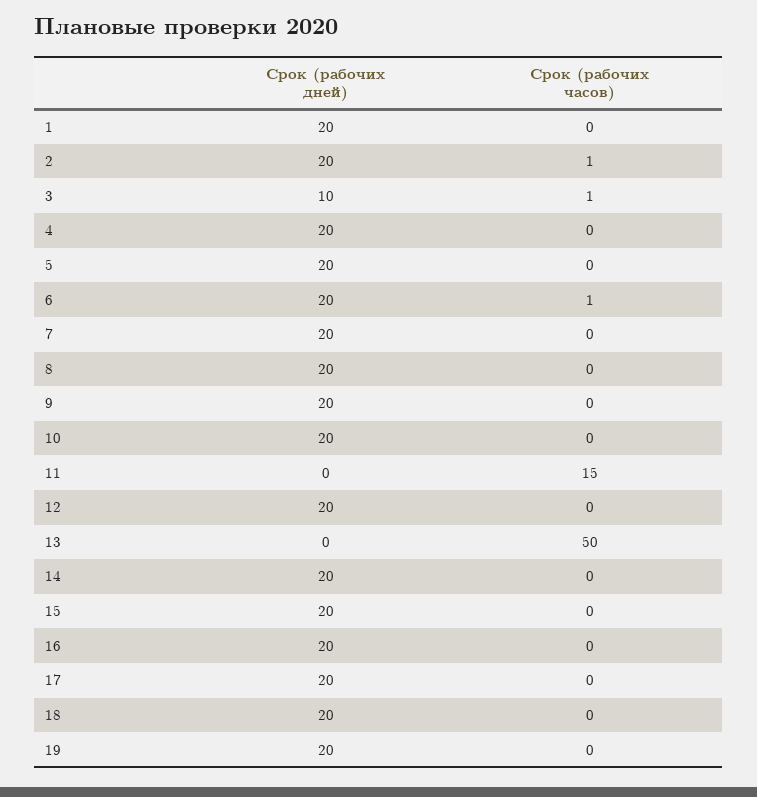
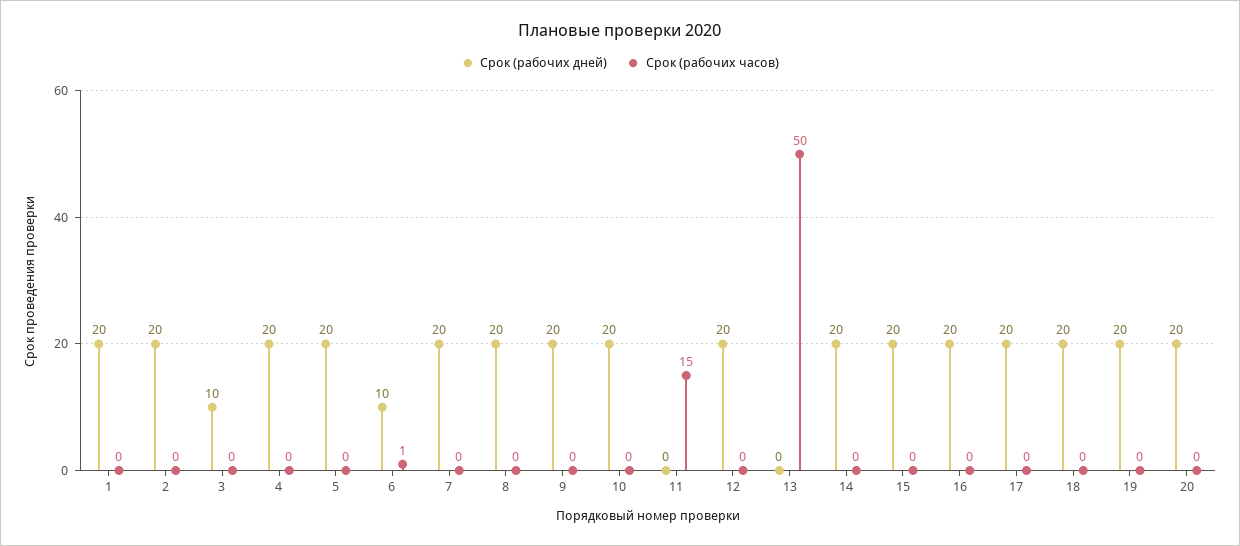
  {
    "Срок (рабочих дней)": {
      "1": 20,
      "2": 20,
      "3": 10,
      "4": 20,
      "5": 20,
-     "6": 20,
+     "6": 10,
      "7": 20,
      "8": 20,
      "9": 20,
      "10": 20,
      "11": 0,
      "12": 20,
      "13": 0,
      "14": 20,
      "15": 20,
      "16": 20,
      "17": 20,
      "18": 20,
-     "19": 20
+     "19": 20,
+     "20": 20
    },
    "Срок (рабочих часов)": {
      "1": 0,
-     "2": 1,
+     "2": 0,
-     "3": 1,
+     "3": 0,
      "4": 0,
      "5": 0,
      "6": 1,
      "7": 0,
      "8": 0,
      "9": 0,
      "10": 0,
      "11": 15,
      "12": 0,
      "13": 50,
      "14": 0,
      "15": 0,
      "16": 0,
      "17": 0,
      "18": 0,
-     "19": 0
+     "19": 0,
+     "20": 0
    }
  }

